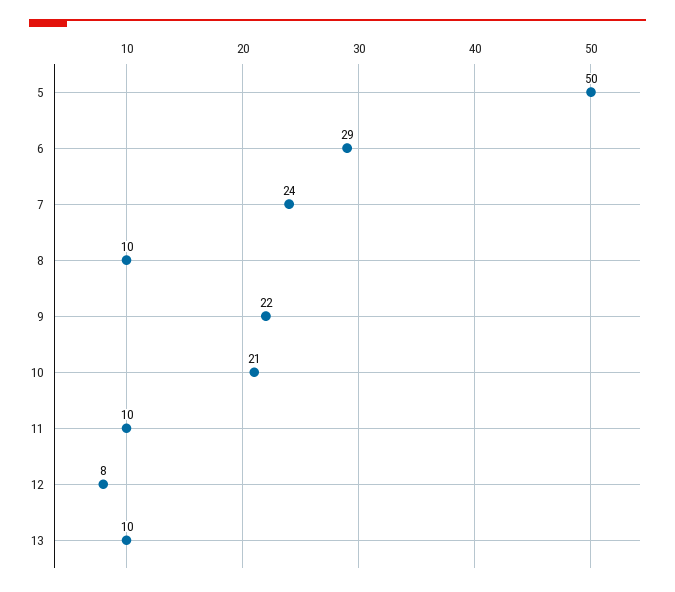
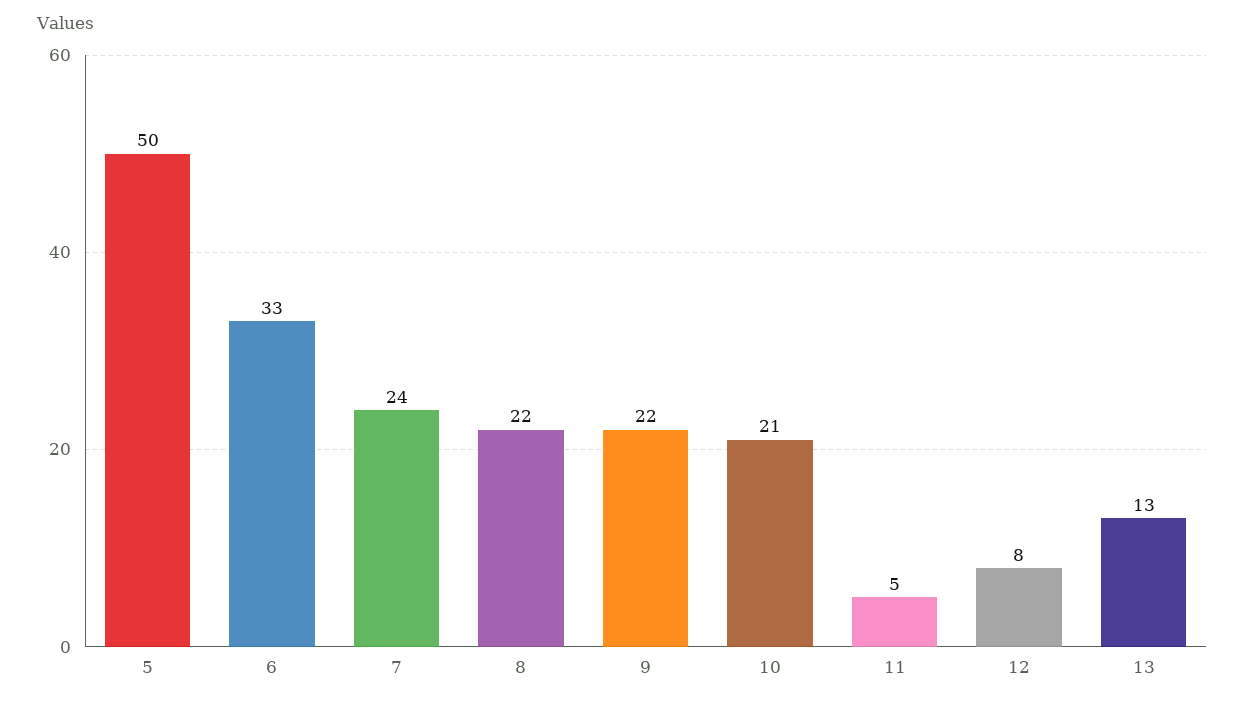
  {
    "5": 50,
-   "6": 29,
+   "6": 33,
    "7": 24,
-   "8": 10,
+   "8": 22,
    "9": 22,
    "10": 21,
-   "11": 10,
+   "11": 5,
    "12": 8,
-   "13": 10
+   "13": 13
  }

